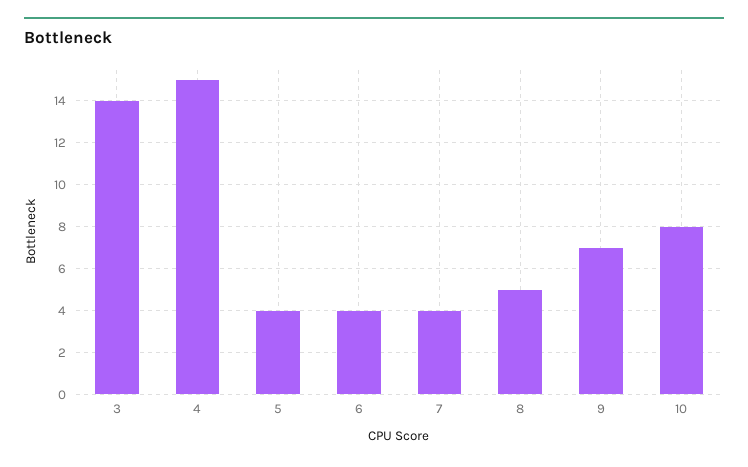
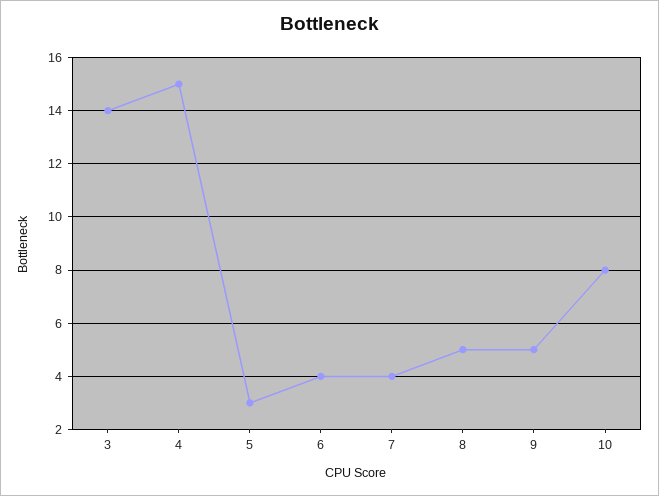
  {
    "3": 14,
    "4": 15,
-   "5": 4,
+   "5": 3,
    "6": 4,
    "7": 4,
    "8": 5,
-   "9": 7,
+   "9": 5,
    "10": 8
  }

